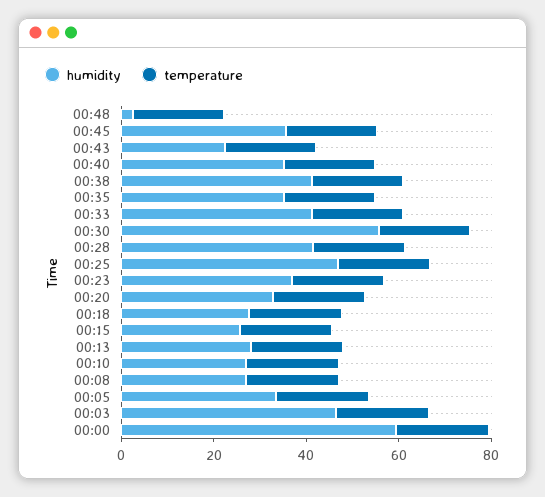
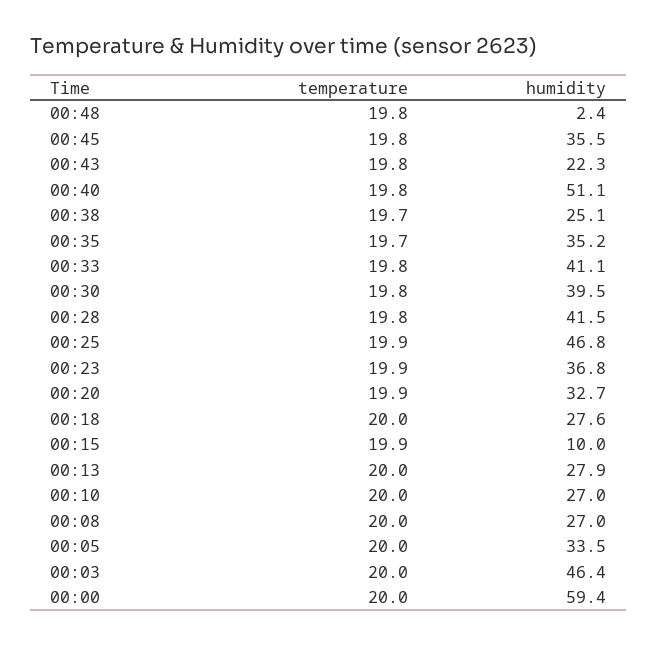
  {
    "humidity": {
      "00:48": 2.4,
      "00:45": 35.5,
      "00:43": 22.3,
-     "00:40": 35,
+     "00:40": 51.1,
-     "00:38": 40,
+     "00:38": 25.1,
      "00:35": 35.2,
      "00:33": 41.1,
-     "00:30": 55,
+     "00:30": 39.5,
      "00:28": 41.5,
      "00:25": 46.8,
      "00:23": 36.8,
      "00:20": 32.7,
      "00:18": 27.6,
-     "00:15": 25,
+     "00:15": 10,
      "00:13": 27.9,
      "00:10": 27,
      "00:08": 27,
      "00:05": 33.5,
      "00:03": 46.4,
      "00:00": 59.4
    },
    "temperature": {
      "00:48": 19.8,
      "00:45": 19.8,
      "00:43": 19.8,
      "00:40": 19.8,
      "00:38": 19.7,
      "00:35": 19.7,
      "00:33": 19.8,
      "00:30": 19.8,
      "00:28": 19.8,
      "00:25": 19.9,
      "00:23": 19.9,
      "00:20": 19.9,
      "00:18": 20,
      "00:15": 19.9,
      "00:13": 20,
      "00:10": 20,
      "00:08": 20,
      "00:05": 20,
      "00:03": 20,
      "00:00": 20
    }
  }

